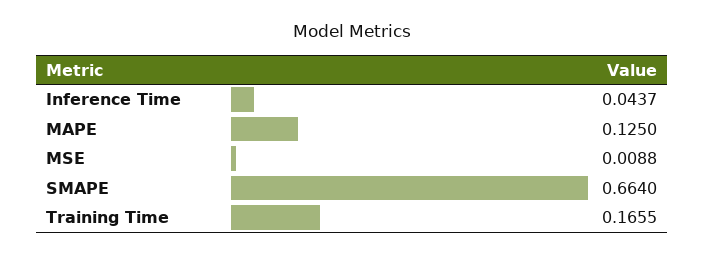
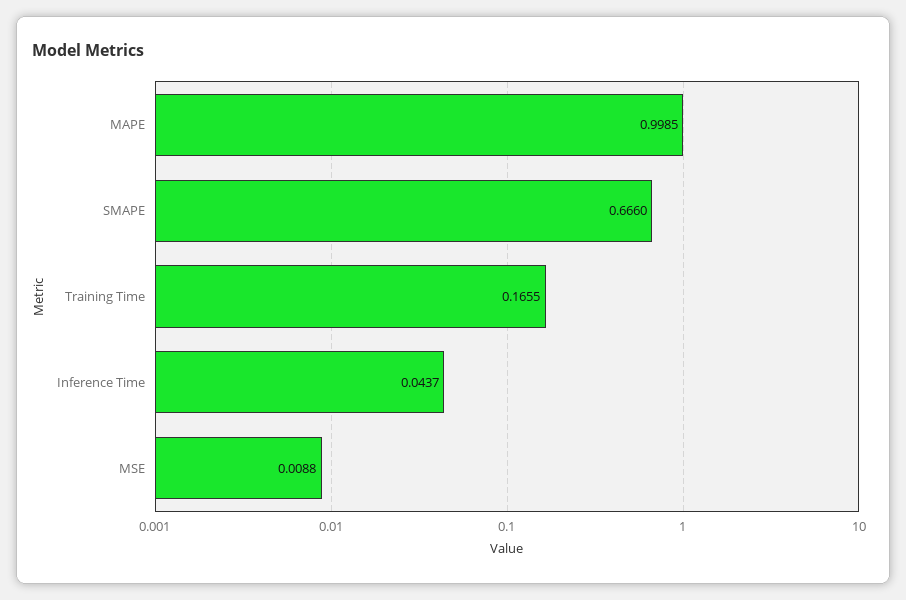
  {
    "Inference Time": 0.0437,
-   "MAPE": 0.125,
+   "MAPE": 0.9985,
    "MSE": 0.0088,
-   "SMAPE": 0.664,
+   "SMAPE": 0.666,
    "Training Time": 0.1655
  }

